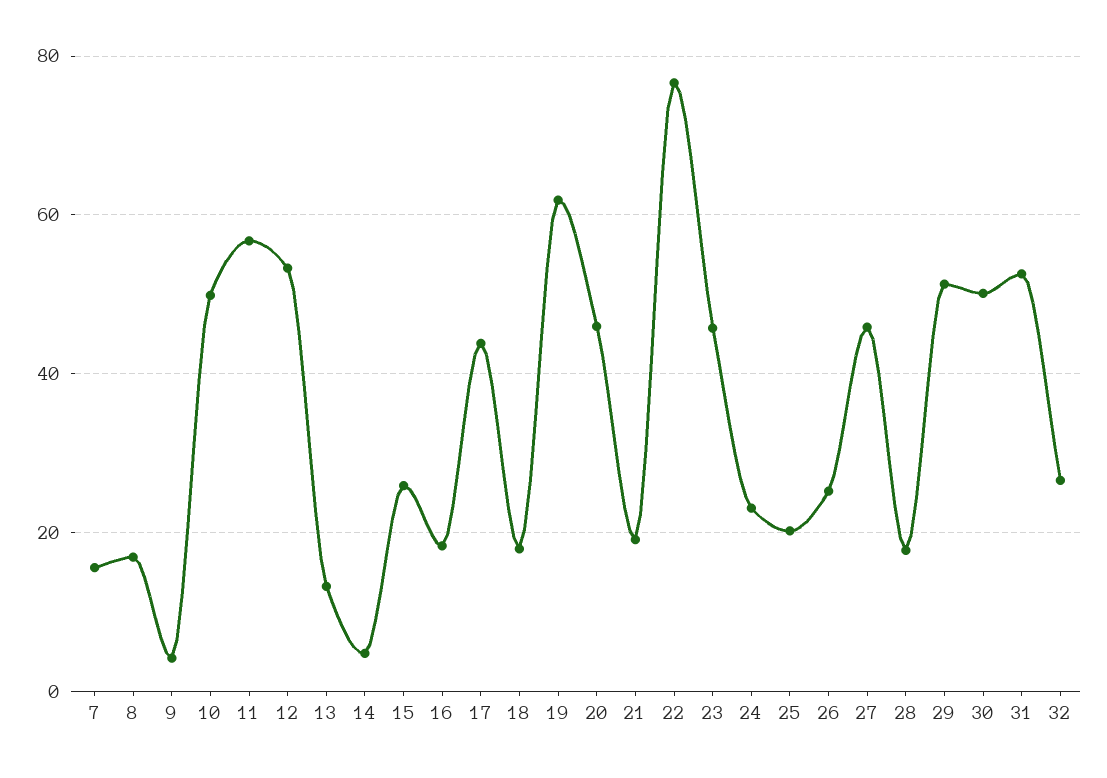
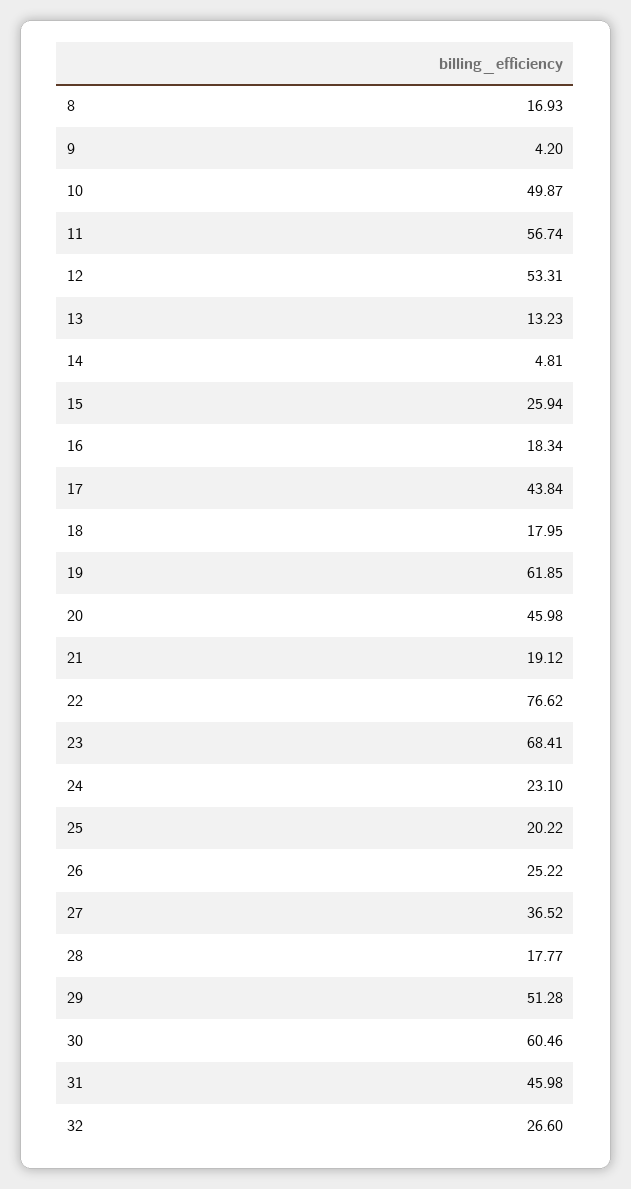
  {
-   "7": 16,
    "8": 16.93,
    "9": 4.2,
    "10": 49.87,
    "11": 56.74,
    "12": 53.31,
    "13": 13.23,
    "14": 4.81,
    "15": 25.94,
    "16": 18.34,
    "17": 43.84,
    "18": 17.95,
    "19": 61.85,
    "20": 45.98,
    "21": 19.12,
    "22": 76.62,
-   "23": 46,
+   "23": 68.41,
    "24": 23.1,
    "25": 20.22,
    "26": 25.22,
-   "27": 46,
+   "27": 36.52,
    "28": 17.77,
    "29": 51.28,
-   "30": 50,
+   "30": 60.46,
-   "31": 52,
+   "31": 45.98,
    "32": 26.6
  }

